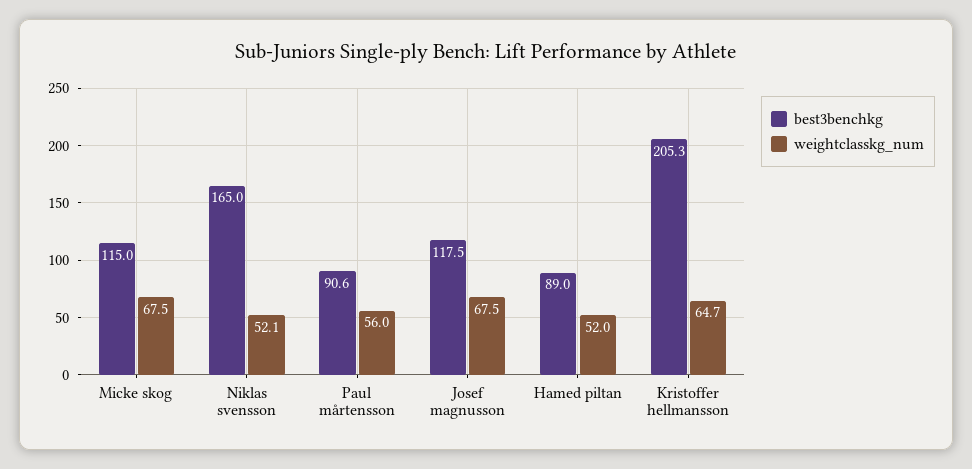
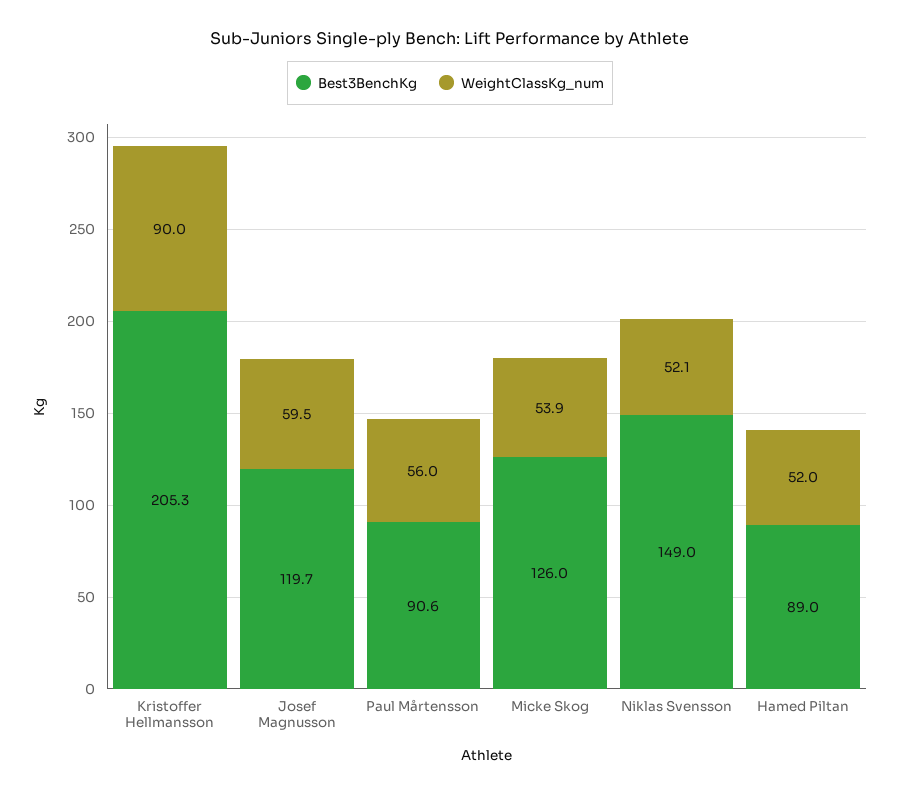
  {
    "best3benchkg": {
-     "Micke skog": 115,
+     "Micke skog": 126,
-     "Niklas svensson": 165,
+     "Niklas svensson": 149,
      "Paul mårtensson": 90.6,
-     "Josef magnusson": 117.5,
+     "Josef magnusson": 119.7,
      "Hamed piltan": 89,
      "Kristoffer hellmansson": 205.3
    },
    "weightclasskg_num": {
-     "Micke skog": 67.5,
+     "Micke skog": 53.9,
      "Niklas svensson": 52.1,
      "Paul mårtensson": 56,
-     "Josef magnusson": 67.5,
+     "Josef magnusson": 59.5,
      "Hamed piltan": 52,
-     "Kristoffer hellmansson": 64.7
+     "Kristoffer hellmansson": 90
    }
  }

